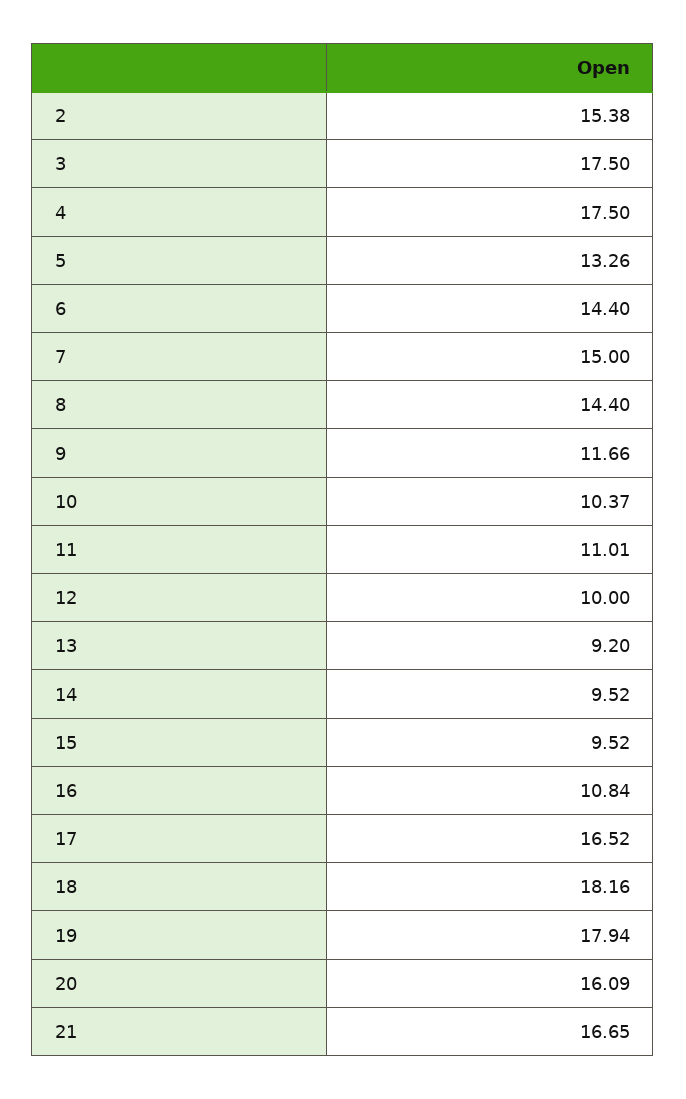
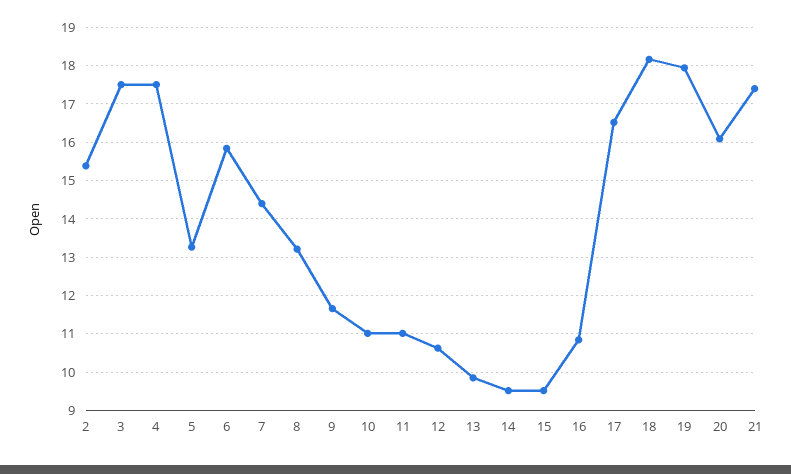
  {
    "2": 15.38,
    "3": 17.5,
    "4": 17.5,
    "5": 13.26,
-   "6": 14.4,
+   "6": 15.8,
-   "7": 15,
+   "7": 14.4,
-   "8": 14.4,
+   "8": 13.2,
    "9": 11.66,
-   "10": 10.37,
+   "10": 11,
    "11": 11.01,
-   "12": 10,
+   "12": 10.6,
-   "13": 9.2,
+   "13": 9.8,
    "14": 9.52,
    "15": 9.52,
    "16": 10.84,
    "17": 16.52,
    "18": 18.16,
    "19": 17.94,
    "20": 16.09,
-   "21": 16.65
+   "21": 17.4
  }

